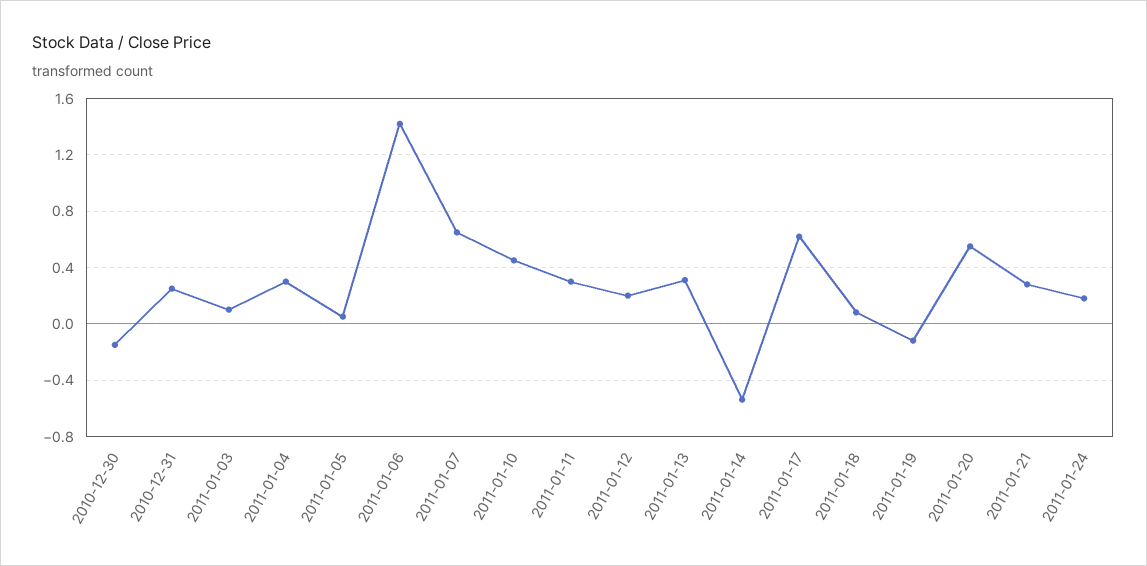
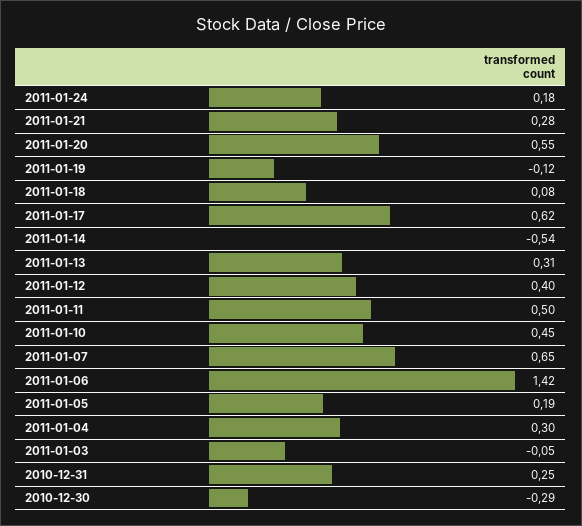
  {
-   "2010-12-30": -0.15,
+   "2010-12-30": -0.29,
    "2010-12-31": 0.25,
-   "2011-01-03": 0.1,
+   "2011-01-03": -0.05,
    "2011-01-04": 0.3,
-   "2011-01-05": 0.05,
+   "2011-01-05": 0.19,
    "2011-01-06": 1.42,
    "2011-01-07": 0.65,
    "2011-01-10": 0.45,
-   "2011-01-11": 0.3,
+   "2011-01-11": 0.5,
-   "2011-01-12": 0.2,
+   "2011-01-12": 0.4,
    "2011-01-13": 0.31,
    "2011-01-14": -0.54,
    "2011-01-17": 0.62,
    "2011-01-18": 0.08,
    "2011-01-19": -0.12,
    "2011-01-20": 0.55,
    "2011-01-21": 0.28,
    "2011-01-24": 0.18
  }

